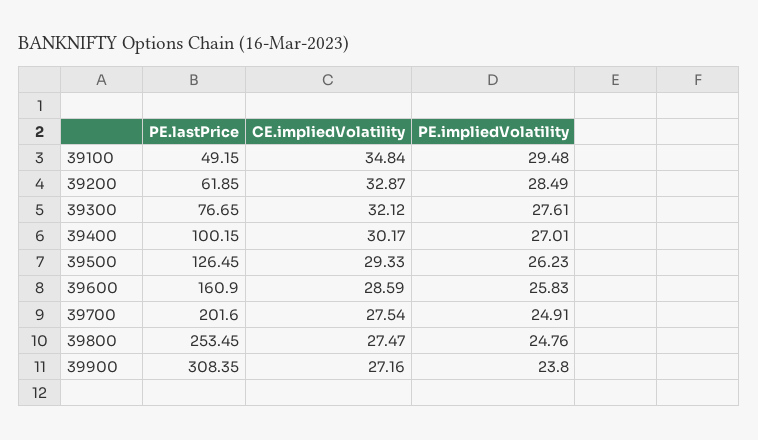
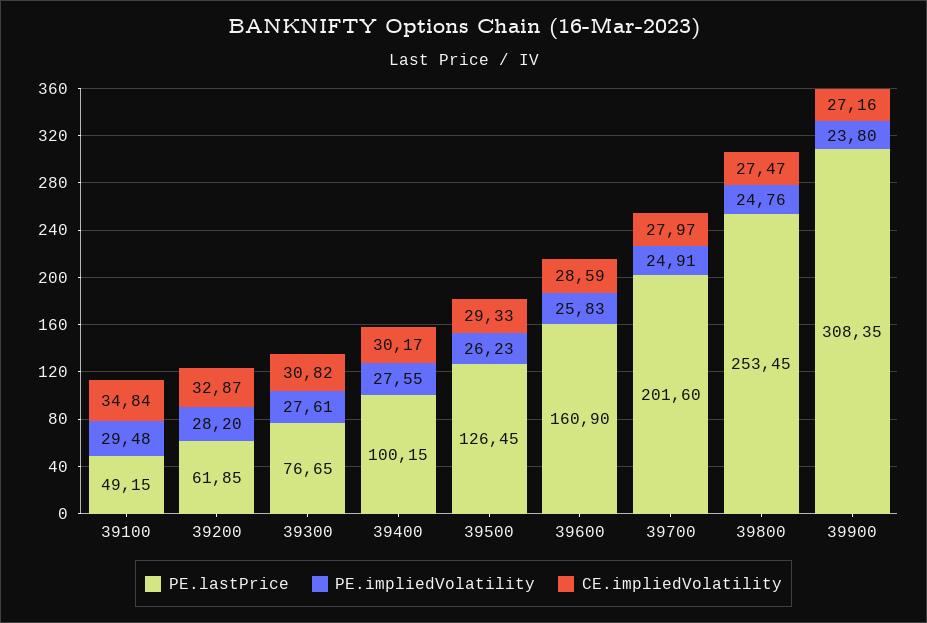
  {
    "PE.lastPrice": {
      "39100": 49.15,
      "39200": 61.85,
      "39300": 76.65,
      "39400": 100.15,
      "39500": 126.45,
      "39600": 160.9,
      "39700": 201.6,
      "39800": 253.45,
      "39900": 308.35
    },
    "CE.impliedVolatility": {
      "39100": 34.84,
      "39200": 32.87,
-     "39300": 32.12,
+     "39300": 30.82,
      "39400": 30.17,
      "39500": 29.33,
      "39600": 28.59,
-     "39700": 27.54,
+     "39700": 27.97,
      "39800": 27.47,
      "39900": 27.16
    },
    "PE.impliedVolatility": {
      "39100": 29.48,
-     "39200": 28.49,
+     "39200": 28.2,
      "39300": 27.61,
-     "39400": 27.01,
+     "39400": 27.55,
      "39500": 26.23,
      "39600": 25.83,
      "39700": 24.91,
      "39800": 24.76,
      "39900": 23.8
    }
  }

